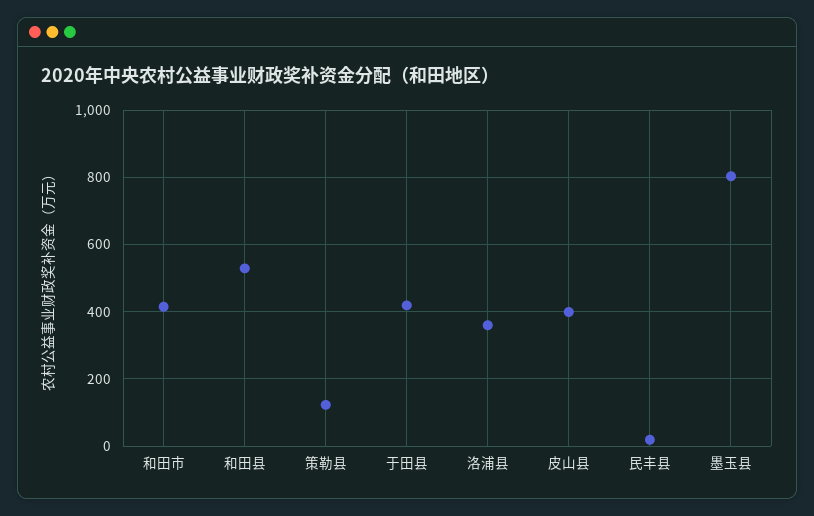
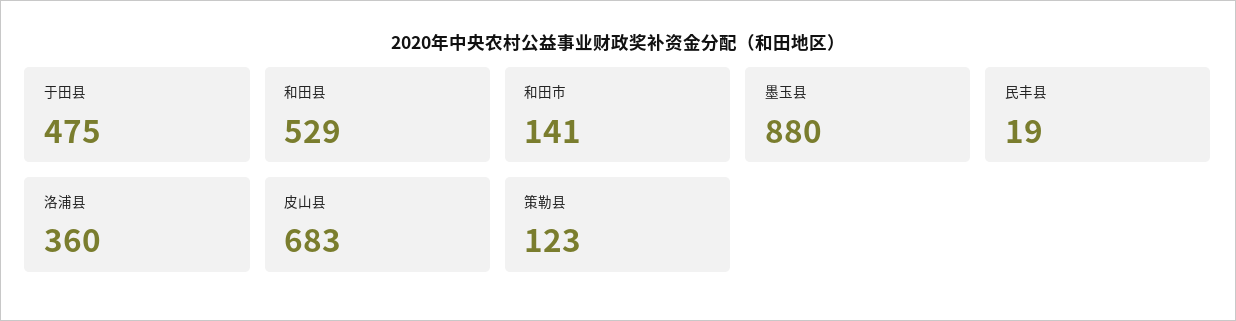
  {
-   "和田市": 420,
+   "和田市": 141,
    "和田县": 529,
    "策勒县": 123,
-   "于田县": 420,
+   "于田县": 475,
    "洛浦县": 360,
-   "皮山县": 400,
+   "皮山县": 683,
    "民丰县": 19,
-   "墨玉县": 800
+   "墨玉县": 880
  }

